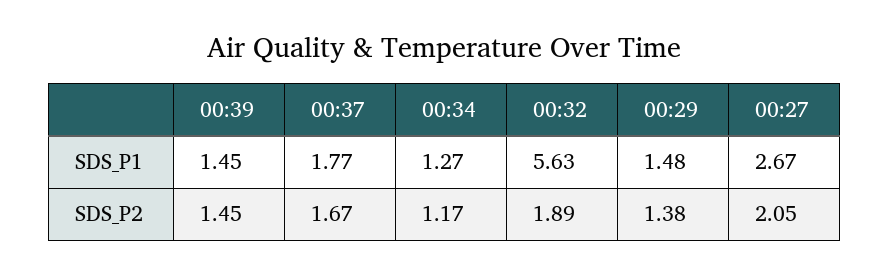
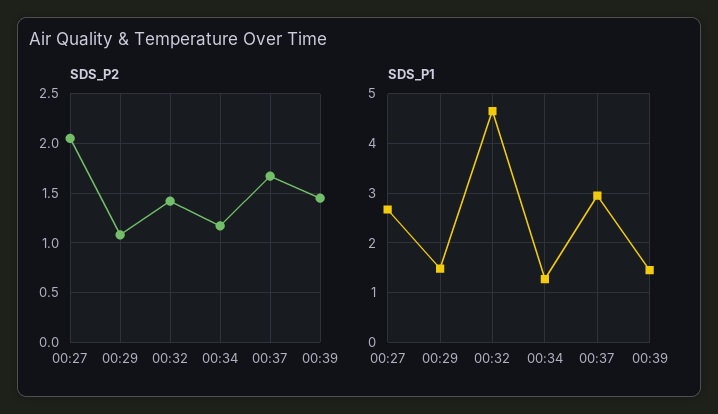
  {
    "SDS_P1": {
      "00:39": 1.45,
-     "00:37": 1.77,
+     "00:37": 3,
      "00:34": 1.27,
-     "00:32": 5.63,
+     "00:32": 4.6,
      "00:29": 1.48,
      "00:27": 2.67
    },
    "SDS_P2": {
      "00:39": 1.45,
      "00:37": 1.67,
      "00:34": 1.17,
-     "00:32": 1.89,
+     "00:32": 1.4,
-     "00:29": 1.38,
+     "00:29": 1.1,
      "00:27": 2.05
    }
  }

